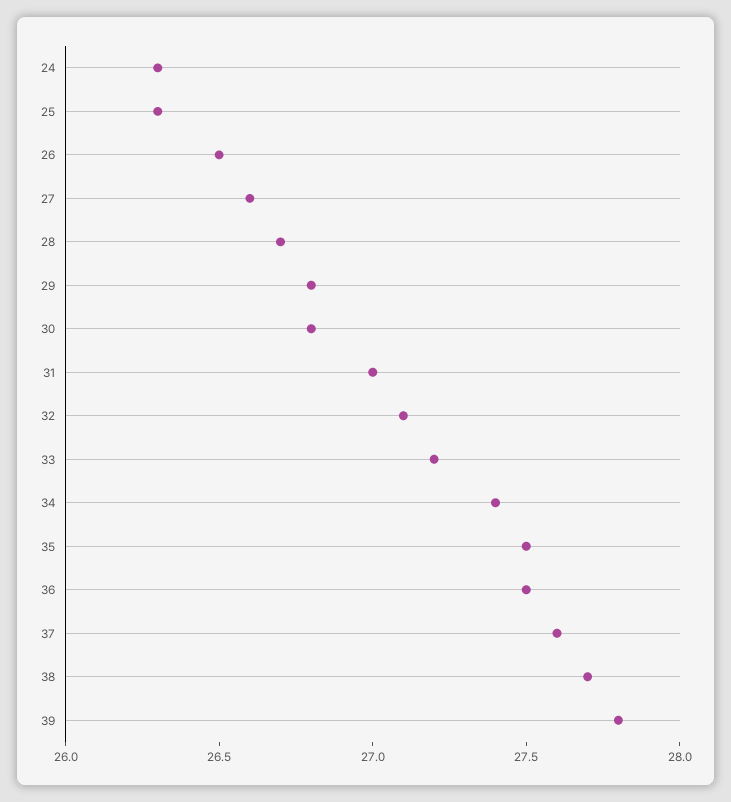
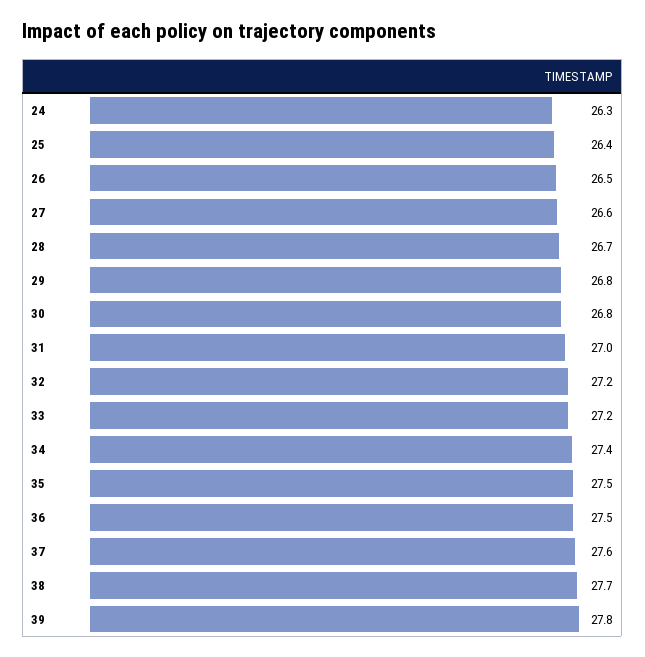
  {
    "24": 26.3,
-   "25": 26.3,
+   "25": 26.4,
    "26": 26.5,
    "27": 26.6,
    "28": 26.7,
    "29": 26.8,
    "30": 26.8,
    "31": 27,
-   "32": 27.1,
+   "32": 27.2,
    "33": 27.2,
    "34": 27.4,
    "35": 27.5,
    "36": 27.5,
    "37": 27.6,
    "38": 27.7,
    "39": 27.8
  }

